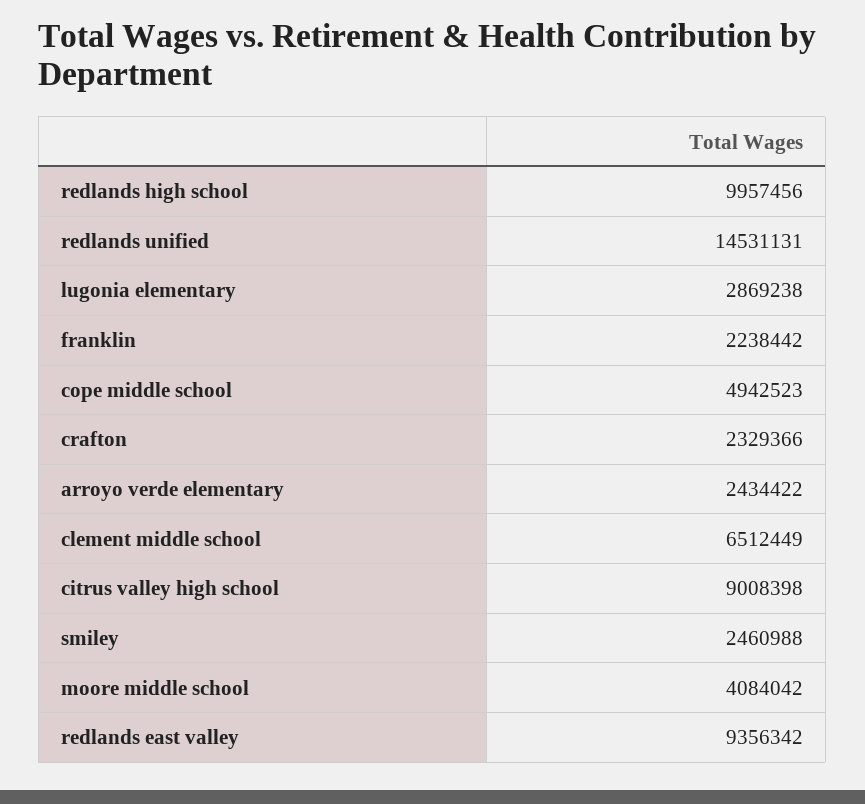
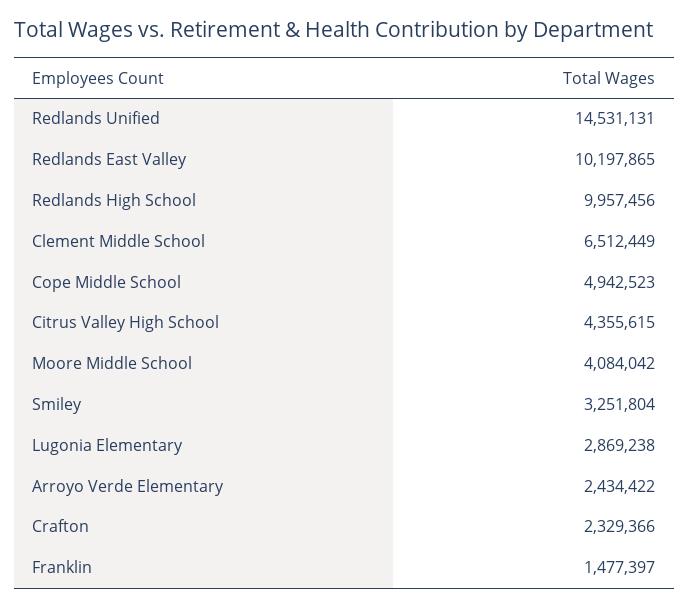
  {
    "redlands high school": 9957456,
    "redlands unified": 14531131,
    "lugonia elementary": 2869238,
-   "franklin": 2238442,
+   "franklin": 1477397,
    "cope middle school": 4942523,
    "crafton": 2329366,
    "arroyo verde elementary": 2434422,
    "clement middle school": 6512449,
-   "citrus valley high school": 9008398,
+   "citrus valley high school": 4355615,
-   "smiley": 2460988,
+   "smiley": 3251804,
    "moore middle school": 4084042,
-   "redlands east valley": 9356342
+   "redlands east valley": 10197865
  }

